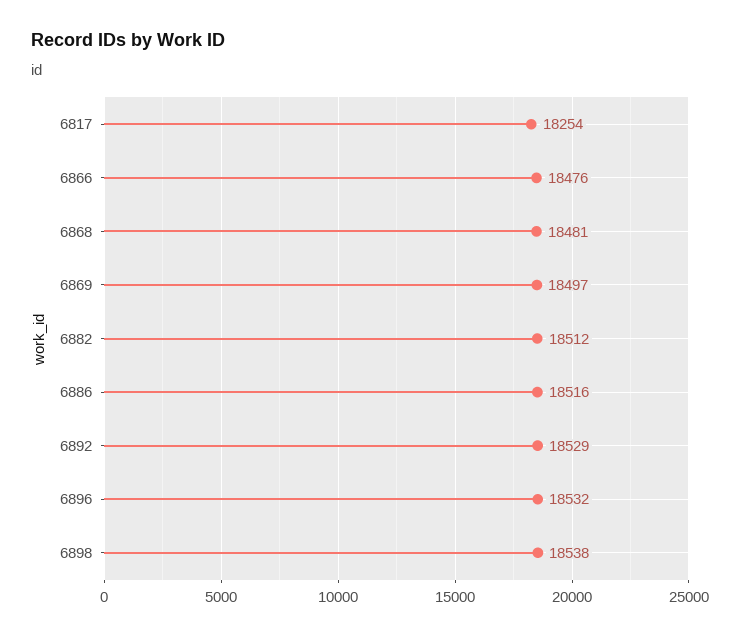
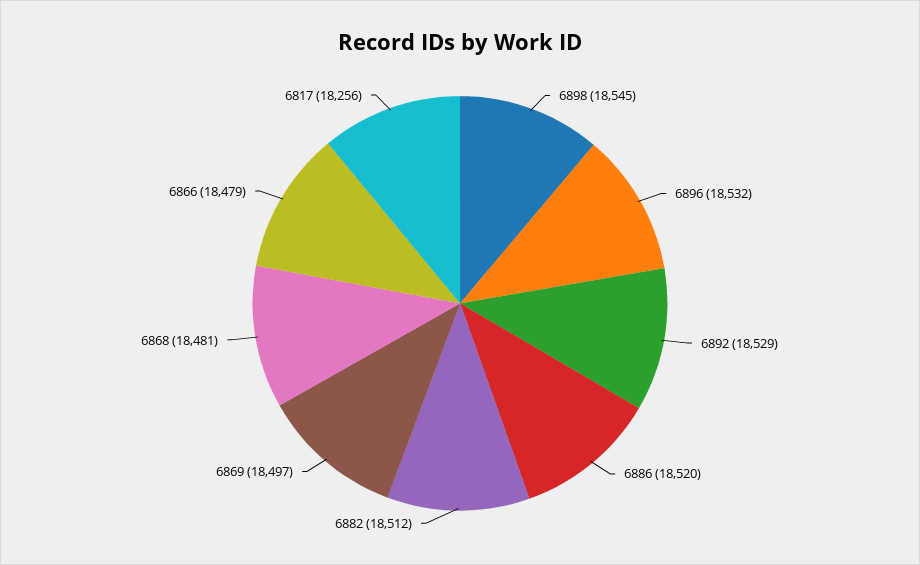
  {
-   "6817": 18254,
+   "6817": 18256,
-   "6866": 18476,
+   "6866": 18479,
    "6868": 18481,
    "6869": 18497,
    "6882": 18512,
-   "6886": 18516,
+   "6886": 18520,
    "6892": 18529,
    "6896": 18532,
-   "6898": 18538
+   "6898": 18545
  }

